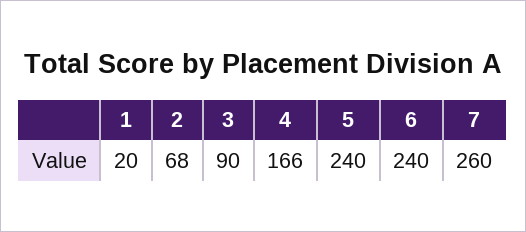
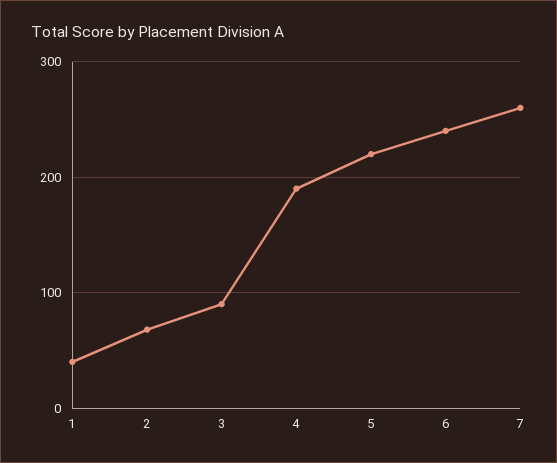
  {
-   "1": 20,
+   "1": 40,
    "2": 68,
    "3": 90,
-   "4": 166,
+   "4": 190,
-   "5": 240,
+   "5": 220,
    "6": 240,
    "7": 260
  }

